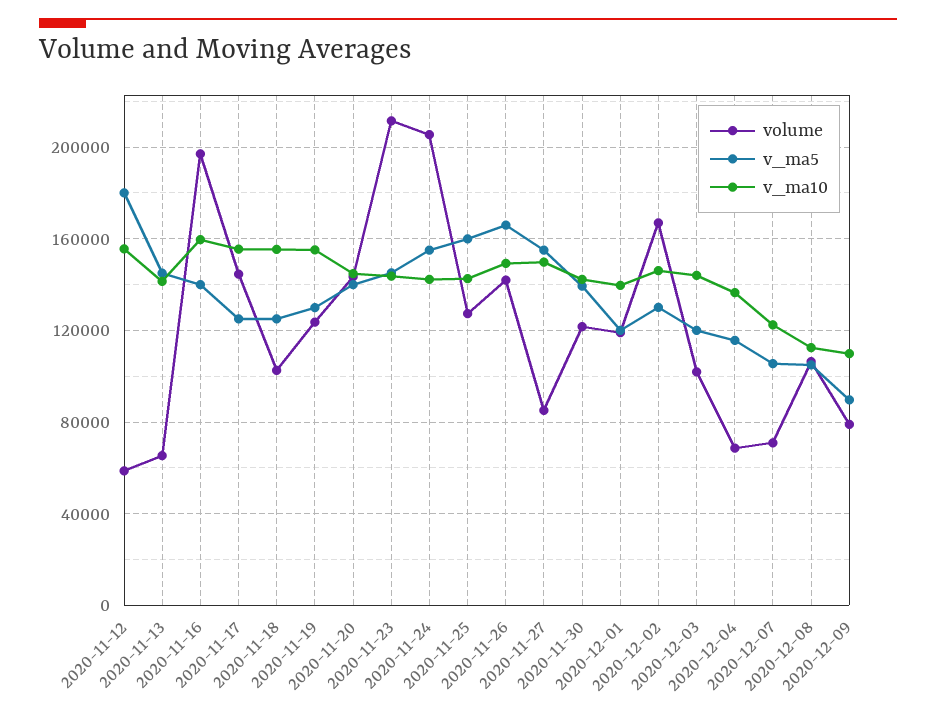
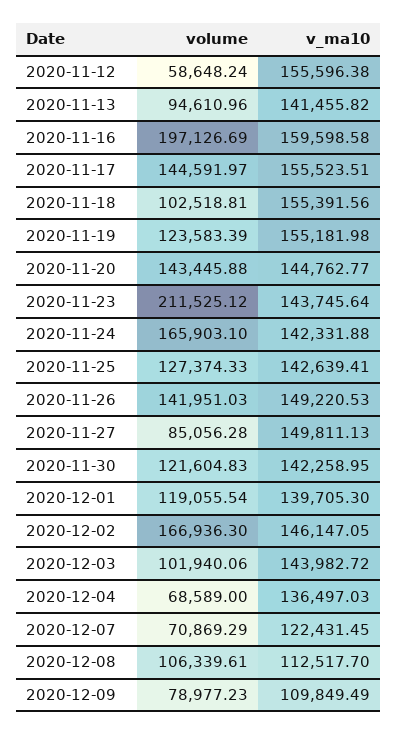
  {
    "volume": {
      "2020-11-12": 58648.24,
-     "2020-11-13": 65000,
+     "2020-11-13": 94610.96,
      "2020-11-16": 197126.69,
      "2020-11-17": 144591.97,
      "2020-11-18": 102518.81,
      "2020-11-19": 123583.39,
      "2020-11-20": 143445.88,
      "2020-11-23": 211525.12,
-     "2020-11-24": 205000,
+     "2020-11-24": 165903.1,
      "2020-11-25": 127374.33,
      "2020-11-26": 141951.03,
      "2020-11-27": 85056.28,
      "2020-11-30": 121604.83,
      "2020-12-01": 119055.54,
      "2020-12-02": 166936.3,
      "2020-12-03": 101940.06,
      "2020-12-04": 68589,
      "2020-12-07": 70869.29,
      "2020-12-08": 106339.61,
      "2020-12-09": 78977.23
    },
-   "v_ma5": {
-     "2020-11-12": 180000,
-     "2020-11-13": 145000,
-     "2020-11-16": 140000,
-     "2020-11-17": 125000,
-     "2020-11-18": 125000,
-     "2020-11-19": 130000,
-     "2020-11-20": 140000,
-     "2020-11-23": 145000,
-     "2020-11-24": 155000,
-     "2020-11-25": 160000,
-     "2020-11-26": 165000,
-     "2020-11-27": 155000,
-     "2020-11-30": 140000,
-     "2020-12-01": 120000,
-     "2020-12-02": 130000,
-     "2020-12-03": 120000,
-     "2020-12-04": 115000,
-     "2020-12-07": 105000,
-     "2020-12-08": 105000,
-     "2020-12-09": 90000
-   },
    "v_ma10": {
      "2020-11-12": 155596.38,
      "2020-11-13": 141455.82,
      "2020-11-16": 159598.58,
      "2020-11-17": 155523.51,
      "2020-11-18": 155391.56,
      "2020-11-19": 155181.98,
      "2020-11-20": 144762.77,
      "2020-11-23": 143745.64,
      "2020-11-24": 142331.88,
      "2020-11-25": 142639.41,
      "2020-11-26": 149220.53,
      "2020-11-27": 149811.13,
      "2020-11-30": 142258.95,
      "2020-12-01": 139705.3,
      "2020-12-02": 146147.05,
      "2020-12-03": 143982.72,
      "2020-12-04": 136497.03,
      "2020-12-07": 122431.45,
      "2020-12-08": 112517.7,
      "2020-12-09": 109849.49
    }
  }

